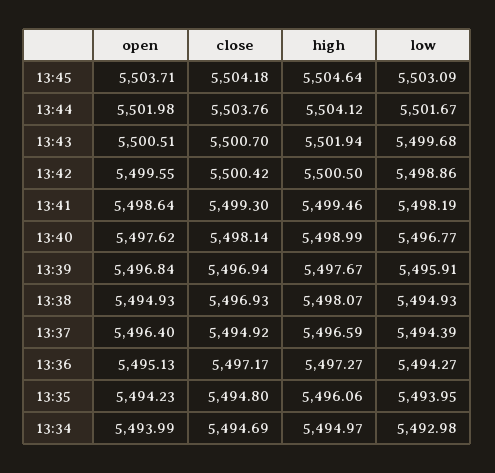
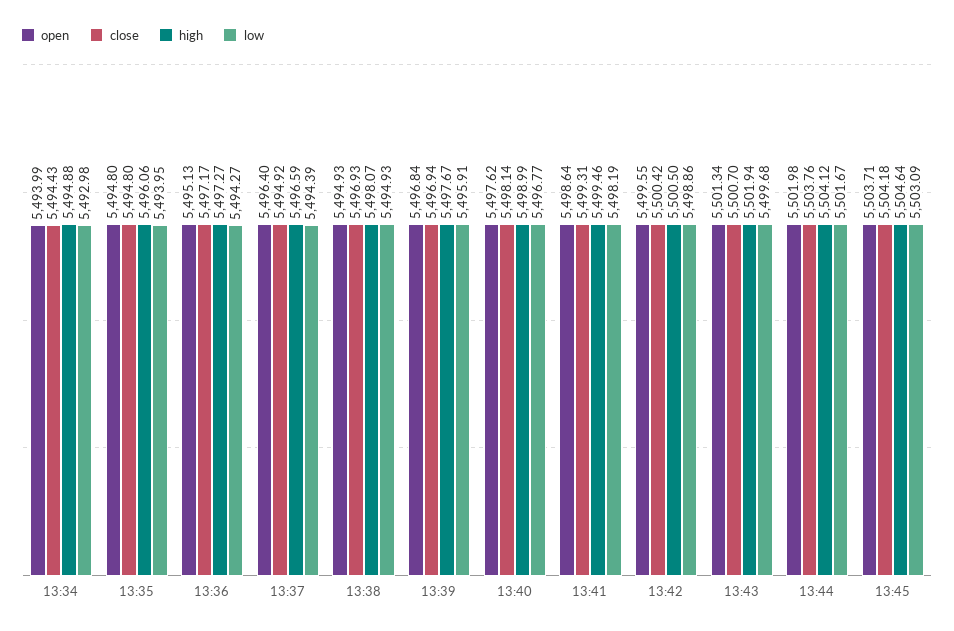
  {
    "open": {
      "13:45": 5503.71,
      "13:44": 5501.98,
-     "13:43": 5500.51,
+     "13:43": 5501.34,
      "13:42": 5499.55,
      "13:41": 5498.64,
      "13:40": 5497.62,
      "13:39": 5496.84,
      "13:38": 5494.93,
      "13:37": 5496.4,
      "13:36": 5495.13,
-     "13:35": 5494.23,
+     "13:35": 5494.8,
      "13:34": 5493.99
    },
    "close": {
      "13:45": 5504.18,
      "13:44": 5503.76,
      "13:43": 5500.7,
      "13:42": 5500.42,
-     "13:41": 5499.3,
+     "13:41": 5499.31,
      "13:40": 5498.14,
      "13:39": 5496.94,
      "13:38": 5496.93,
      "13:37": 5494.92,
      "13:36": 5497.17,
      "13:35": 5494.8,
-     "13:34": 5494.69
+     "13:34": 5494.43
    },
    "high": {
      "13:45": 5504.64,
      "13:44": 5504.12,
      "13:43": 5501.94,
      "13:42": 5500.5,
      "13:41": 5499.46,
      "13:40": 5498.99,
      "13:39": 5497.67,
      "13:38": 5498.07,
      "13:37": 5496.59,
      "13:36": 5497.27,
      "13:35": 5496.06,
-     "13:34": 5494.97
+     "13:34": 5494.88
    },
    "low": {
      "13:45": 5503.09,
      "13:44": 5501.67,
      "13:43": 5499.68,
      "13:42": 5498.86,
      "13:41": 5498.19,
      "13:40": 5496.77,
      "13:39": 5495.91,
      "13:38": 5494.93,
      "13:37": 5494.39,
      "13:36": 5494.27,
      "13:35": 5493.95,
      "13:34": 5492.98
    }
  }

